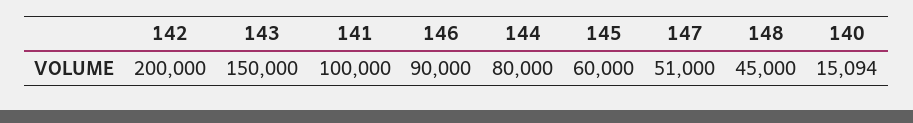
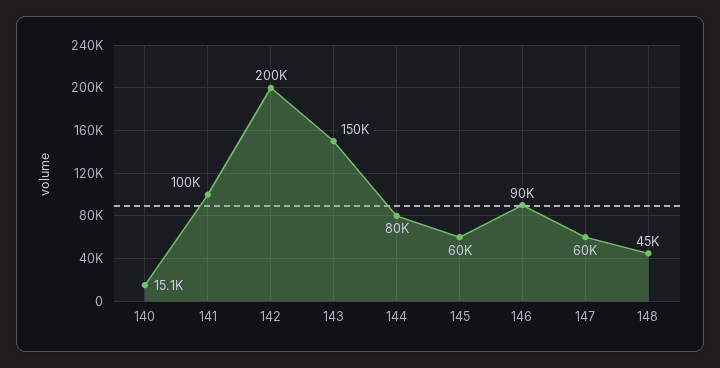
  {
    "142": 200000,
    "143": 150000,
    "141": 100000,
    "146": 90000,
    "144": 80000,
    "145": 60000,
-   "147": 51000,
+   "147": 60000,
    "148": 45000,
    "140": 15094
  }

